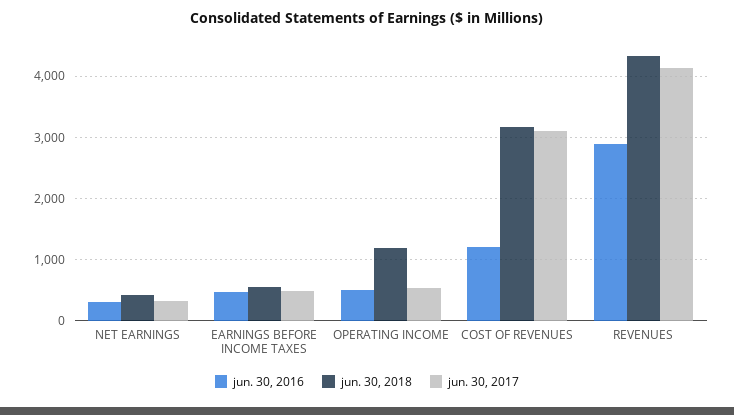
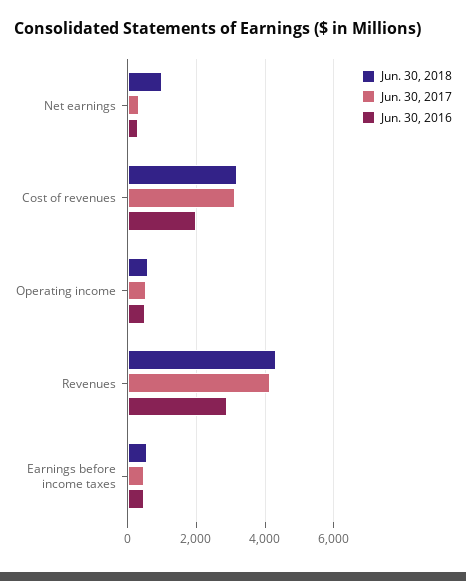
  {
    "jun. 30, 2016": {
      "NET EARNINGS": 300,
      "EARNINGS BEFORE INCOME TAXES": 500,
      "OPERATING INCOME": 500,
-     "COST OF REVENUES": 1200,
+     "COST OF REVENUES": 2000,
      "REVENUES": 2900
    },
    "jun. 30, 2018": {
-     "NET EARNINGS": 400,
+     "NET EARNINGS": 1000,
      "EARNINGS BEFORE INCOME TAXES": 600,
-     "OPERATING INCOME": 1200,
+     "OPERATING INCOME": 600,
      "COST OF REVENUES": 3200,
      "REVENUES": 4300
    },
    "jun. 30, 2017": {
      "NET EARNINGS": 300,
      "EARNINGS BEFORE INCOME TAXES": 500,
      "OPERATING INCOME": 500,
      "COST OF REVENUES": 3100,
      "REVENUES": 4100
    }
  }

